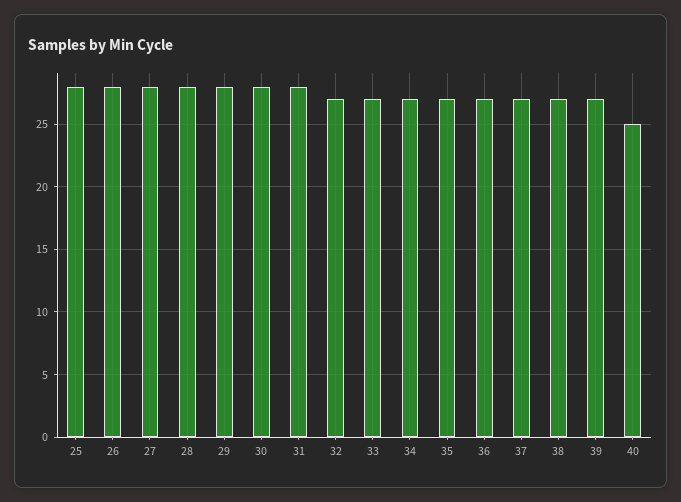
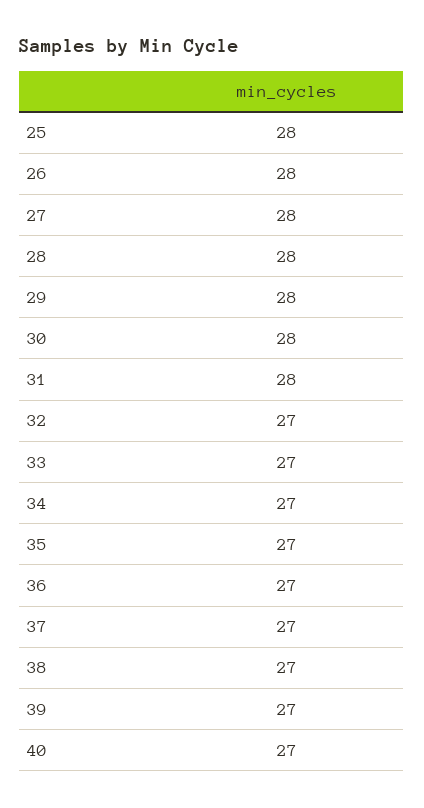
  {
    "25": 28,
    "26": 28,
    "27": 28,
    "28": 28,
    "29": 28,
    "30": 28,
    "31": 28,
    "32": 27,
    "33": 27,
    "34": 27,
    "35": 27,
    "36": 27,
    "37": 27,
    "38": 27,
    "39": 27,
-   "40": 25
+   "40": 27
  }

